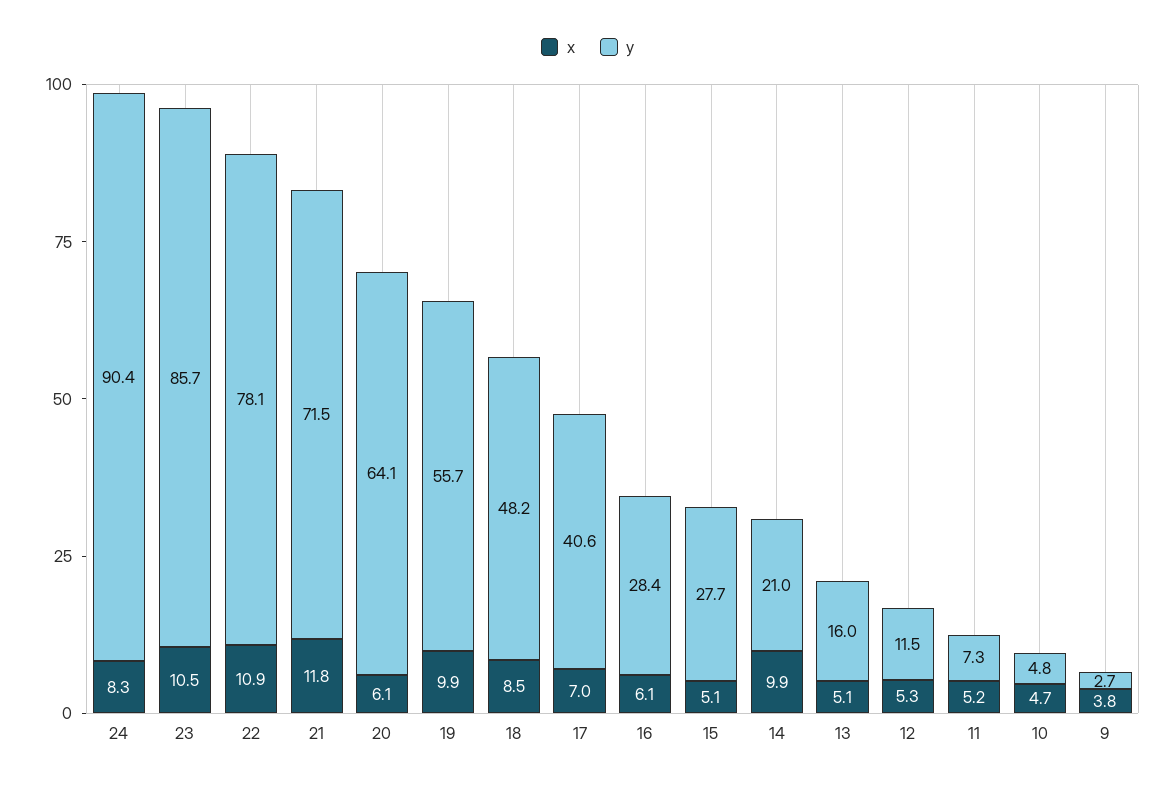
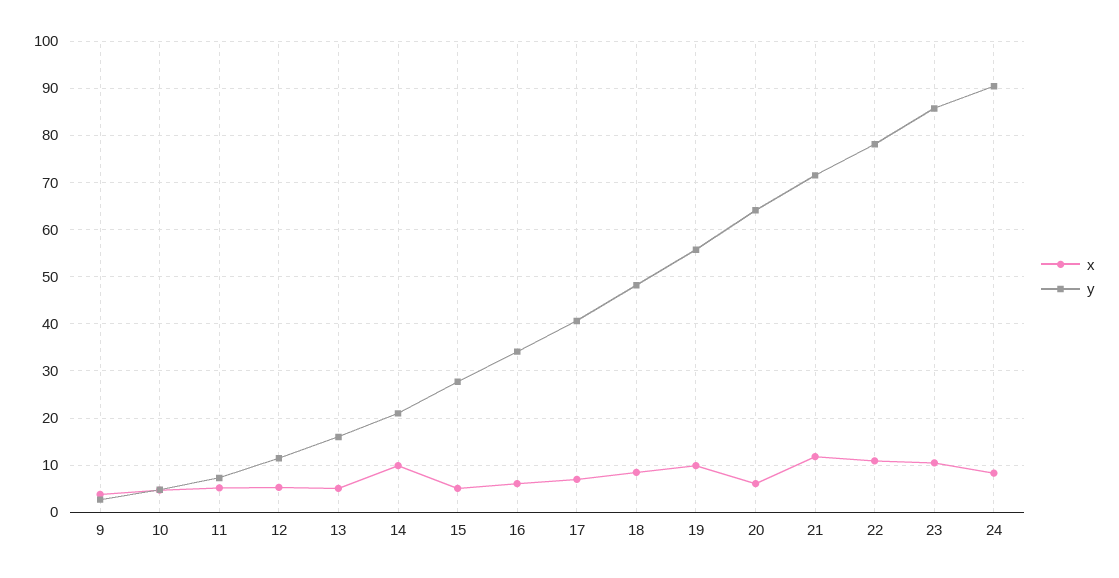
  {
    "x": {
      "24": 8.3,
      "23": 10.5,
      "22": 10.9,
      "21": 11.8,
      "20": 6.1,
      "19": 9.9,
      "18": 8.5,
      "17": 7,
      "16": 6.1,
      "15": 5.1,
      "14": 9.9,
      "13": 5.1,
      "12": 5.3,
      "11": 5.2,
      "10": 4.7,
      "9": 3.8
    },
    "y": {
      "24": 90.4,
      "23": 85.7,
      "22": 78.1,
      "21": 71.5,
      "20": 64.1,
      "19": 55.7,
      "18": 48.2,
      "17": 40.6,
-     "16": 28.4,
+     "16": 34,
      "15": 27.7,
      "14": 21,
      "13": 16,
      "12": 11.5,
      "11": 7.3,
      "10": 4.8,
      "9": 2.7
    }
  }

